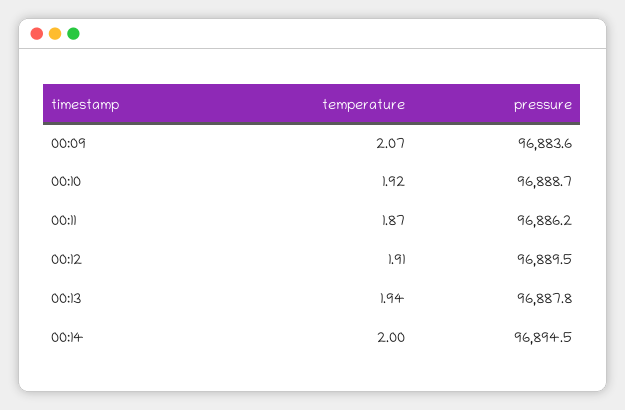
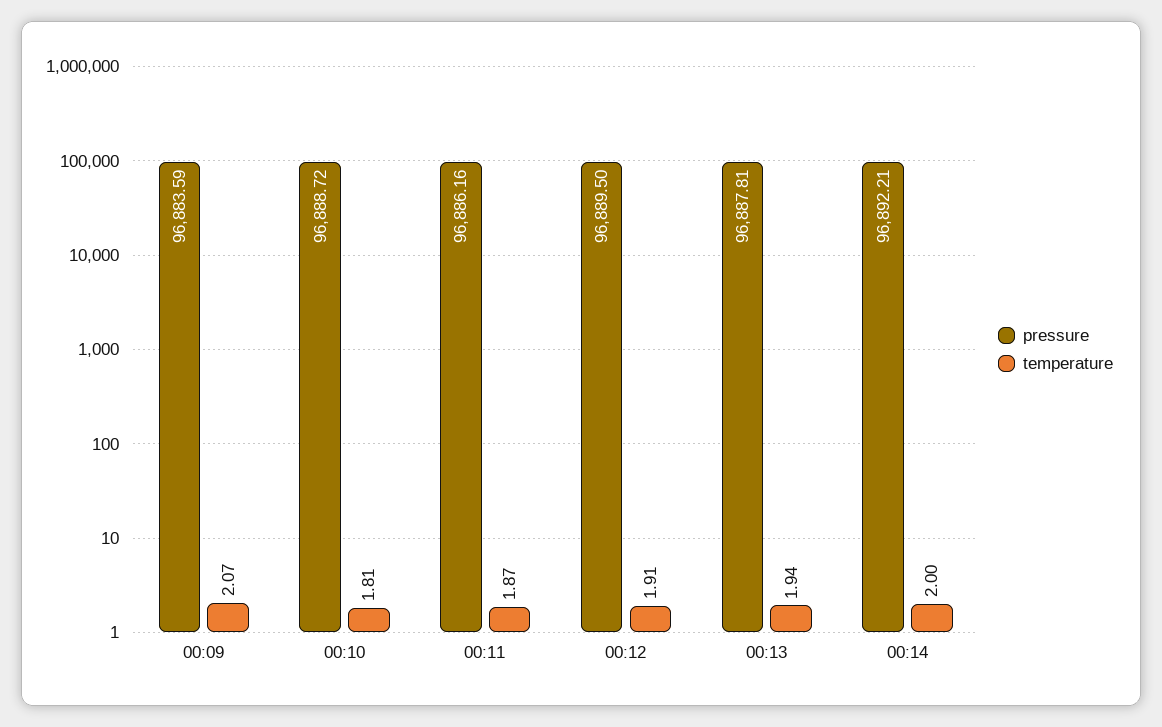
  {
    "temperature": {
      "00:09": 2.07,
-     "00:10": 1.92,
+     "00:10": 1.81,
      "00:11": 1.87,
      "00:12": 1.91,
      "00:13": 1.94,
      "00:14": 2
    },
    "pressure": {
      "00:09": 96883.59,
      "00:10": 96888.72,
      "00:11": 96886.16,
      "00:12": 96889.5,
      "00:13": 96887.81,
-     "00:14": 96894.5
+     "00:14": 96892.21
    }
  }

